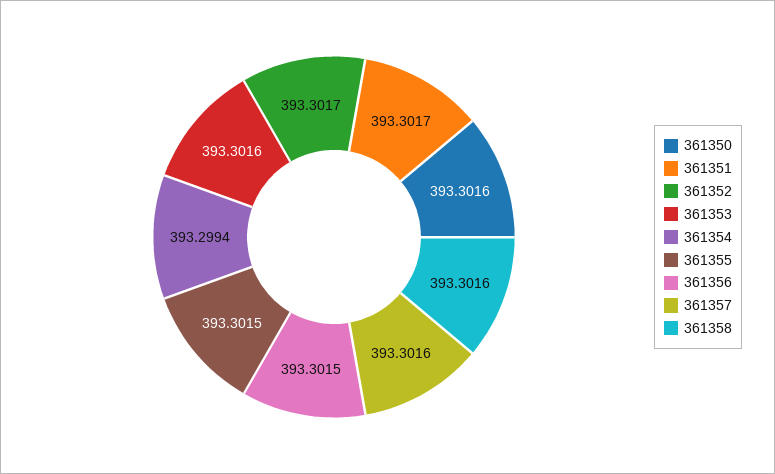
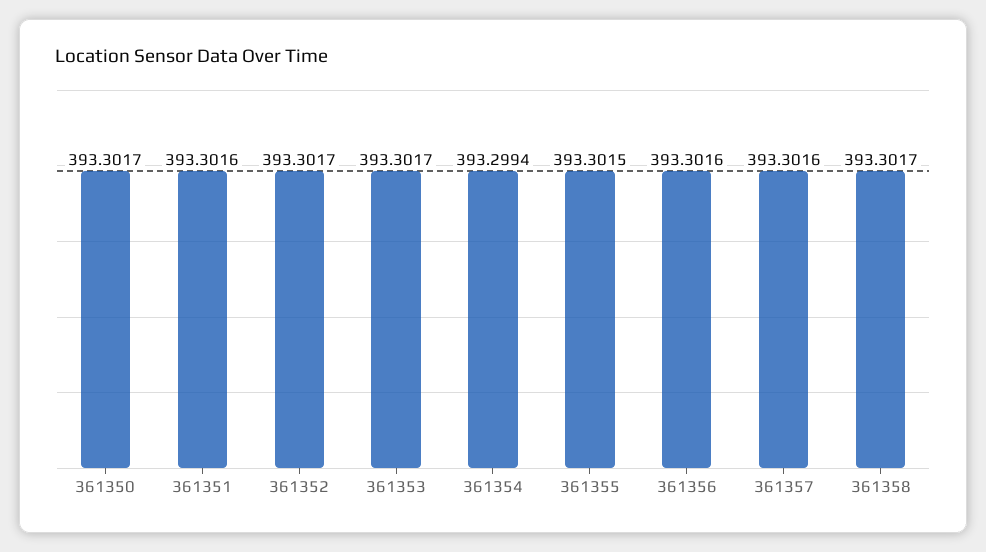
  {
-   "361350": 393.3016,
+   "361350": 393.3017,
-   "361351": 393.3017,
+   "361351": 393.3016,
    "361352": 393.3017,
-   "361353": 393.3016,
+   "361353": 393.3017,
    "361354": 393.2994,
    "361355": 393.3015,
-   "361356": 393.3015,
+   "361356": 393.3016,
    "361357": 393.3016,
-   "361358": 393.3016
+   "361358": 393.3017
  }

